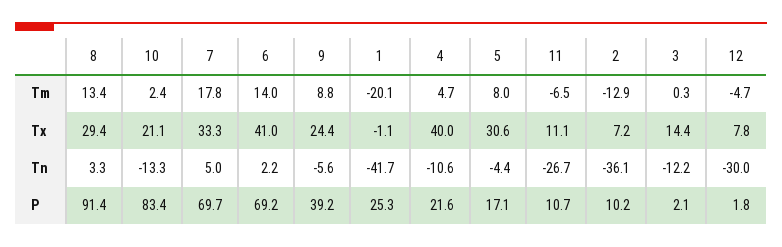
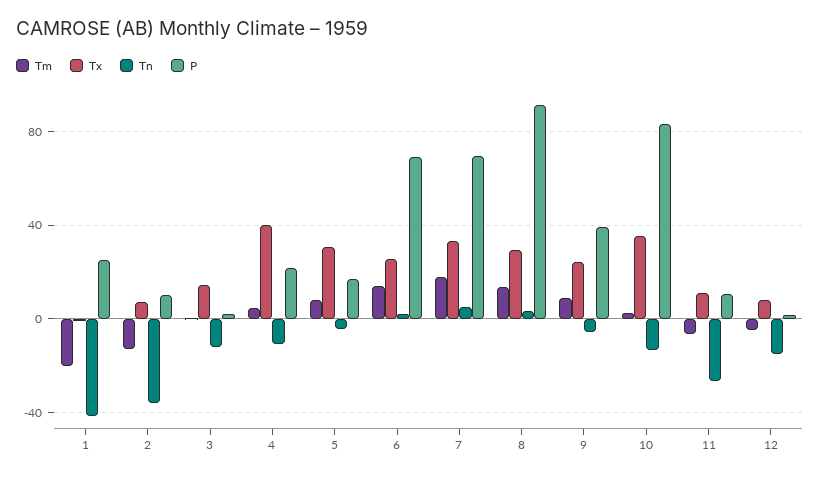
  {
    "Tm": {
      "8": 13.4,
      "10": 2.4,
      "7": 17.8,
      "6": 14,
      "9": 8.8,
      "1": -20.1,
      "4": 4.7,
      "5": 8,
      "11": -6.5,
      "2": -12.9,
      "3": 0.3,
      "12": -4.7
    },
    "Tx": {
      "8": 29.4,
-     "10": 21.1,
+     "10": 35,
      "7": 33.3,
-     "6": 41,
+     "6": 25,
      "9": 24.4,
      "1": -1.1,
      "4": 40,
      "5": 30.6,
      "11": 11.1,
      "2": 7.2,
      "3": 14.4,
      "12": 7.8
    },
    "Tn": {
      "8": 3.3,
      "10": -13.3,
      "7": 5,
      "6": 2.2,
      "9": -5.6,
      "1": -41.7,
      "4": -10.6,
      "5": -4.4,
      "11": -26.7,
      "2": -36.1,
      "3": -12.2,
-     "12": -30
+     "12": -15
    },
    "P": {
      "8": 91.4,
      "10": 83.4,
      "7": 69.7,
      "6": 69.2,
      "9": 39.2,
      "1": 25.3,
      "4": 21.6,
      "5": 17.1,
      "11": 10.7,
      "2": 10.2,
      "3": 2.1,
      "12": 1.8
    }
  }

